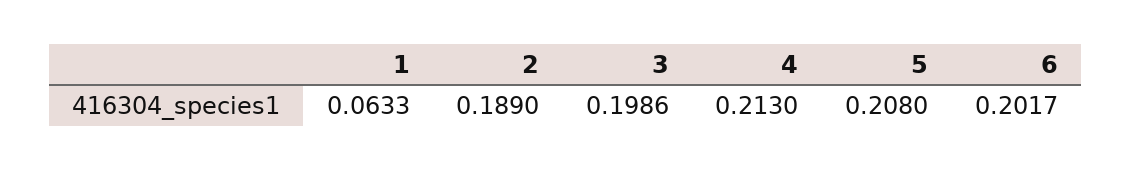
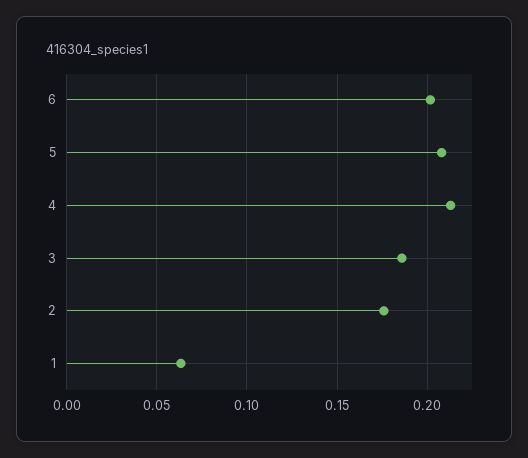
  {
    "1": 0.0633,
-   "2": 0.189,
+   "2": 0.175,
-   "3": 0.1986,
+   "3": 0.185,
    "4": 0.213,
    "5": 0.208,
    "6": 0.2017
  }

